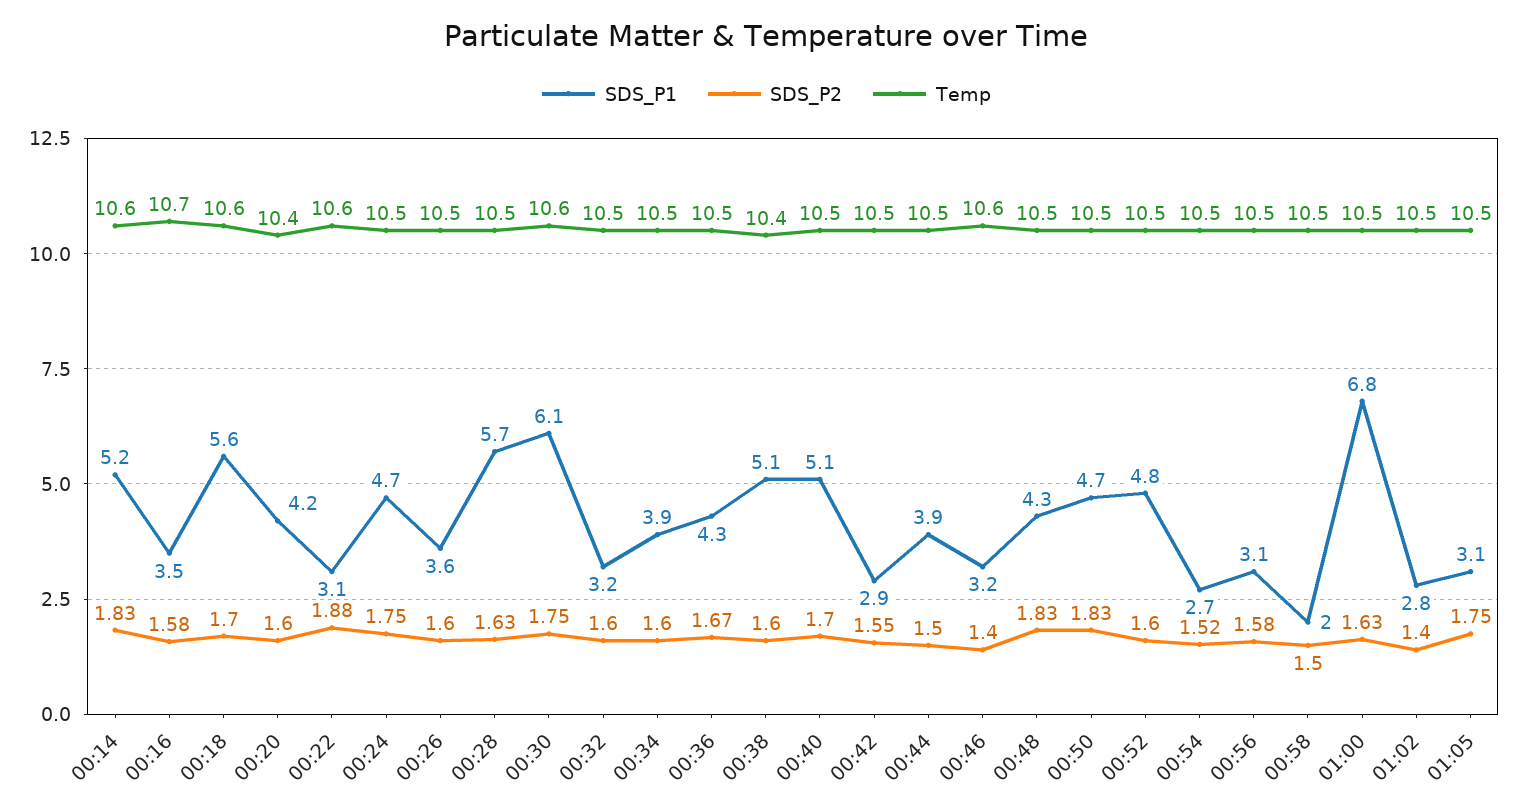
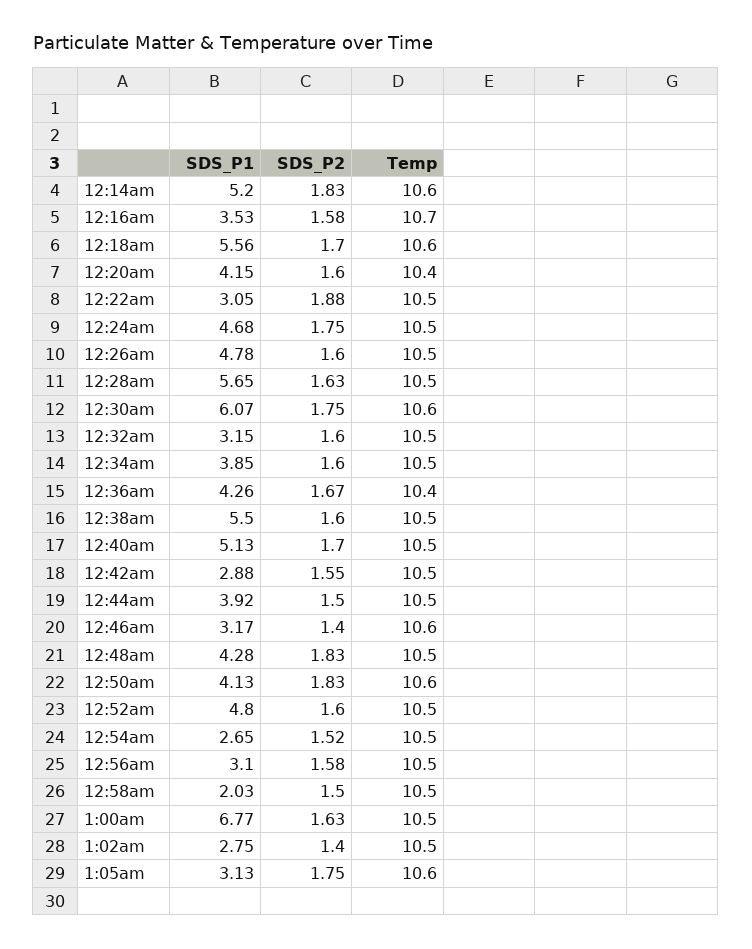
  {
    "SDS_P1": {
      "00:14": 5.2,
      "00:16": 3.53,
      "00:18": 5.56,
      "00:20": 4.15,
      "00:22": 3.05,
      "00:24": 4.68,
-     "00:26": 3.6,
+     "00:26": 4.78,
      "00:28": 5.65,
      "00:30": 6.07,
      "00:32": 3.15,
      "00:34": 3.85,
      "00:36": 4.26,
-     "00:38": 5.1,
+     "00:38": 5.5,
      "00:40": 5.13,
      "00:42": 2.88,
      "00:44": 3.92,
      "00:46": 3.17,
      "00:48": 4.28,
-     "00:50": 4.7,
+     "00:50": 4.13,
      "00:52": 4.8,
      "00:54": 2.65,
      "00:56": 3.1,
      "00:58": 2.03,
      "01:00": 6.77,
      "01:02": 2.75,
      "01:05": 3.13
    },
    "SDS_P2": {
      "00:14": 1.83,
      "00:16": 1.58,
      "00:18": 1.7,
      "00:20": 1.6,
      "00:22": 1.88,
      "00:24": 1.75,
      "00:26": 1.6,
      "00:28": 1.63,
      "00:30": 1.75,
      "00:32": 1.6,
      "00:34": 1.6,
      "00:36": 1.67,
      "00:38": 1.6,
      "00:40": 1.7,
      "00:42": 1.55,
      "00:44": 1.5,
      "00:46": 1.4,
      "00:48": 1.83,
      "00:50": 1.83,
      "00:52": 1.6,
      "00:54": 1.52,
      "00:56": 1.58,
      "00:58": 1.5,
      "01:00": 1.63,
      "01:02": 1.4,
      "01:05": 1.75
    },
    "Temp": {
      "00:14": 10.6,
      "00:16": 10.7,
      "00:18": 10.6,
      "00:20": 10.4,
-     "00:22": 10.6,
+     "00:22": 10.5,
      "00:24": 10.5,
      "00:26": 10.5,
      "00:28": 10.5,
      "00:30": 10.6,
      "00:32": 10.5,
      "00:34": 10.5,
-     "00:36": 10.5,
+     "00:36": 10.4,
-     "00:38": 10.4,
+     "00:38": 10.5,
      "00:40": 10.5,
      "00:42": 10.5,
      "00:44": 10.5,
      "00:46": 10.6,
      "00:48": 10.5,
-     "00:50": 10.5,
+     "00:50": 10.6,
      "00:52": 10.5,
      "00:54": 10.5,
      "00:56": 10.5,
      "00:58": 10.5,
      "01:00": 10.5,
      "01:02": 10.5,
-     "01:05": 10.5
+     "01:05": 10.6
    }
  }

